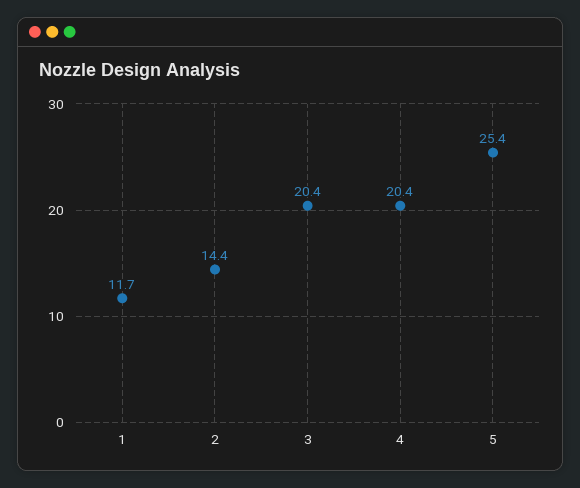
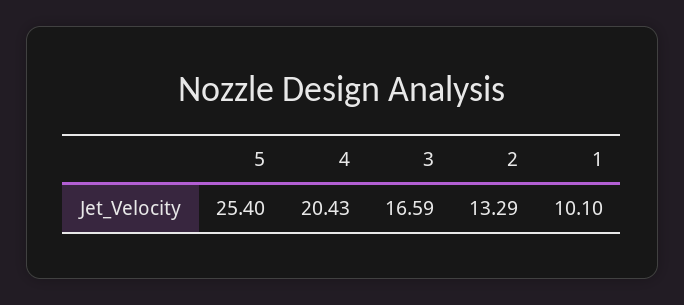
  {
-   "1": 11.7,
+   "1": 10.1,
-   "2": 14.4,
+   "2": 13.29,
-   "3": 20.4,
+   "3": 16.59,
    "4": 20.43,
    "5": 25.4
  }

